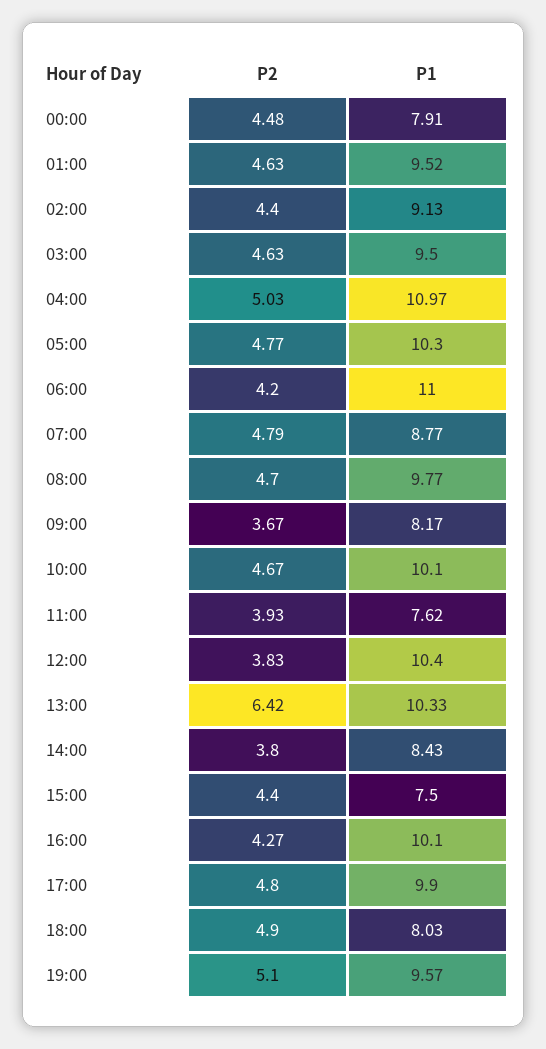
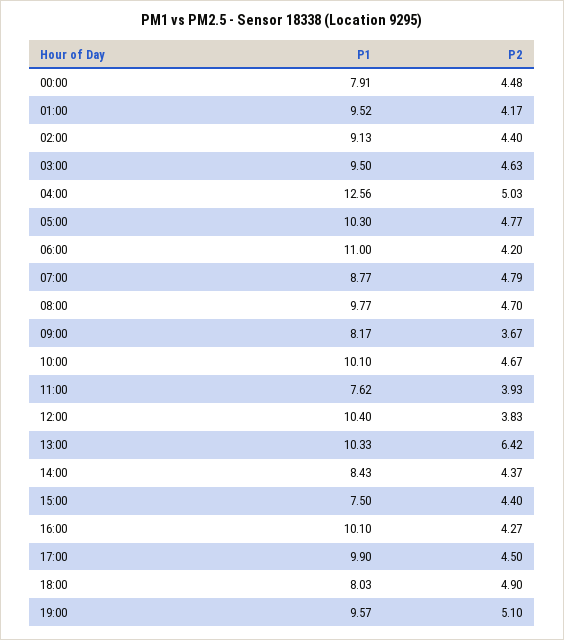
  {
    "P2": {
      "00:00": 4.48,
-     "01:00": 4.63,
+     "01:00": 4.17,
      "02:00": 4.4,
      "03:00": 4.63,
      "04:00": 5.03,
      "05:00": 4.77,
      "06:00": 4.2,
      "07:00": 4.79,
      "08:00": 4.7,
      "09:00": 3.67,
      "10:00": 4.67,
      "11:00": 3.93,
      "12:00": 3.83,
      "13:00": 6.42,
-     "14:00": 3.8,
+     "14:00": 4.37,
      "15:00": 4.4,
      "16:00": 4.27,
-     "17:00": 4.8,
+     "17:00": 4.5,
      "18:00": 4.9,
      "19:00": 5.1
    },
    "P1": {
      "00:00": 7.91,
      "01:00": 9.52,
      "02:00": 9.13,
      "03:00": 9.5,
-     "04:00": 10.97,
+     "04:00": 12.56,
      "05:00": 10.3,
      "06:00": 11,
      "07:00": 8.77,
      "08:00": 9.77,
      "09:00": 8.17,
      "10:00": 10.1,
      "11:00": 7.62,
      "12:00": 10.4,
      "13:00": 10.33,
      "14:00": 8.43,
      "15:00": 7.5,
      "16:00": 10.1,
      "17:00": 9.9,
      "18:00": 8.03,
      "19:00": 9.57
    }
  }

